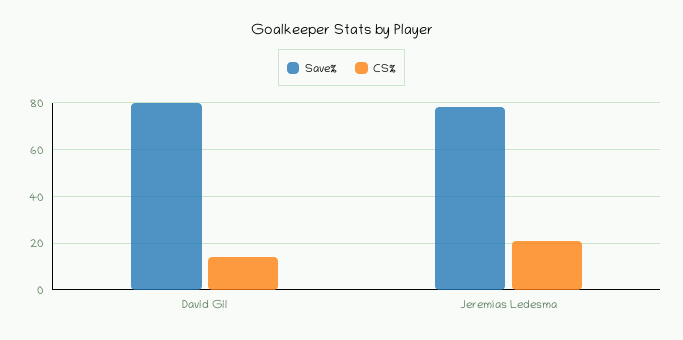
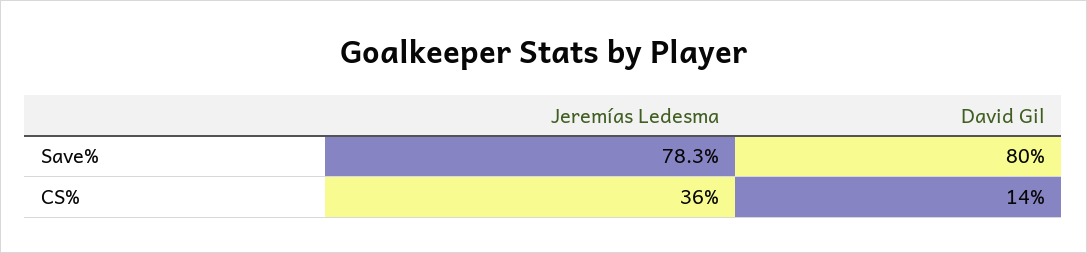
  {
    "Save%": {
      "David Gil": 80,
      "Jeremías Ledesma": 78.3
    },
    "CS%": {
      "David Gil": 14,
-     "Jeremías Ledesma": 20
+     "Jeremías Ledesma": 36
    }
  }

